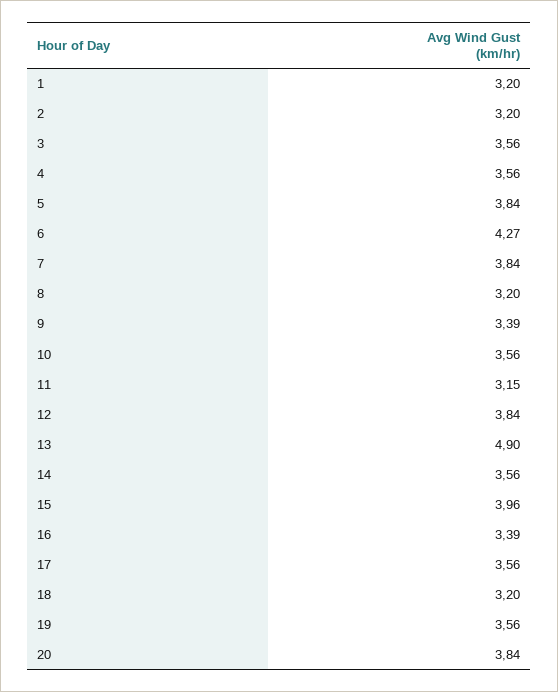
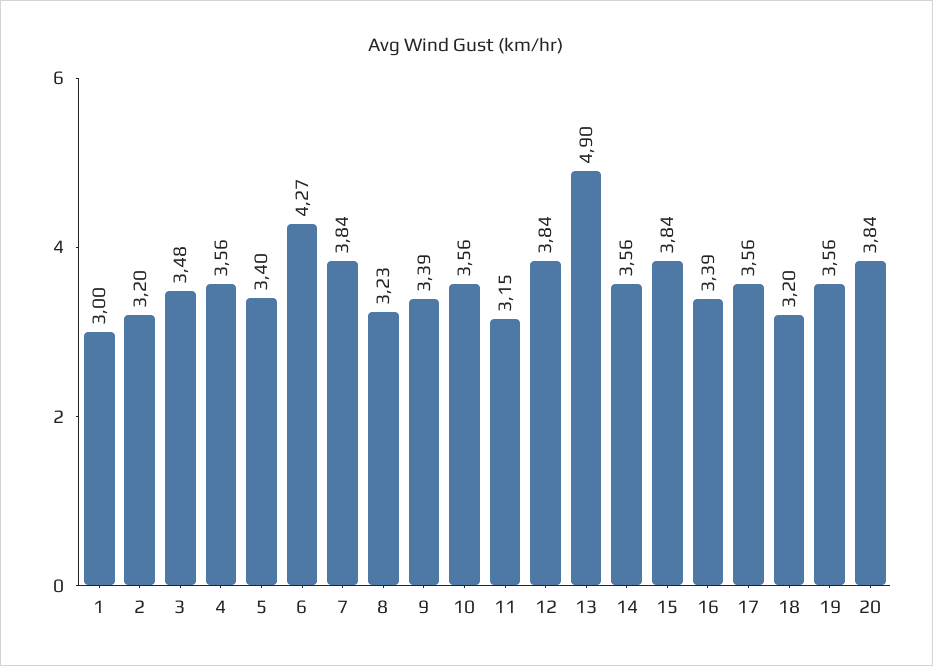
  {
-   "1": 3.2,
+   "1": 3,
    "2": 3.2,
-   "3": 3.56,
+   "3": 3.48,
    "4": 3.56,
-   "5": 3.84,
+   "5": 3.4,
    "6": 4.27,
    "7": 3.84,
-   "8": 3.2,
+   "8": 3.23,
    "9": 3.39,
    "10": 3.56,
    "11": 3.15,
    "12": 3.84,
    "13": 4.9,
    "14": 3.56,
-   "15": 3.96,
+   "15": 3.84,
    "16": 3.39,
    "17": 3.56,
    "18": 3.2,
    "19": 3.56,
    "20": 3.84
  }

